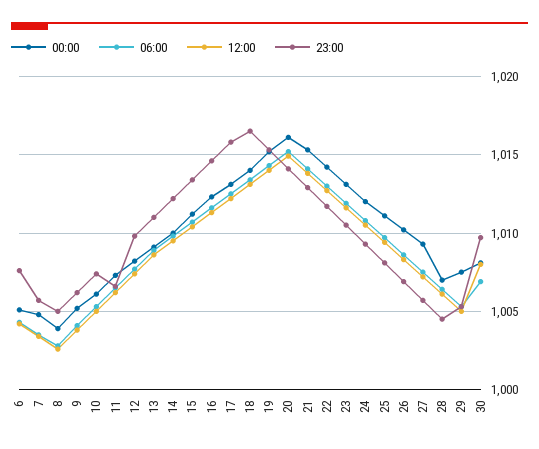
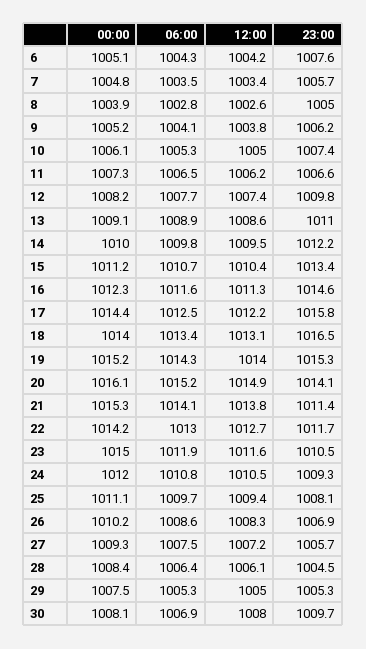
  {
    "00:00": {
      "6": 1005.1,
      "7": 1004.8,
      "8": 1003.9,
      "9": 1005.2,
      "10": 1006.1,
      "11": 1007.3,
      "12": 1008.2,
      "13": 1009.1,
      "14": 1010,
      "15": 1011.2,
      "16": 1012.3,
-     "17": 1013,
+     "17": 1014.4,
      "18": 1014,
      "19": 1015.2,
      "20": 1016.1,
      "21": 1015.3,
      "22": 1014.2,
-     "23": 1013,
+     "23": 1015,
      "24": 1012,
      "25": 1011.1,
      "26": 1010.2,
      "27": 1009.3,
-     "28": 1007,
+     "28": 1008.4,
      "29": 1007.5,
      "30": 1008.1
    },
    "06:00": {
      "6": 1004.3,
      "7": 1003.5,
      "8": 1002.8,
      "9": 1004.1,
      "10": 1005.3,
      "11": 1006.5,
      "12": 1007.7,
      "13": 1008.9,
      "14": 1009.8,
      "15": 1010.7,
      "16": 1011.6,
      "17": 1012.5,
      "18": 1013.4,
      "19": 1014.3,
      "20": 1015.2,
      "21": 1014.1,
      "22": 1013,
      "23": 1011.9,
      "24": 1010.8,
      "25": 1009.7,
      "26": 1008.6,
      "27": 1007.5,
      "28": 1006.4,
      "29": 1005.3,
      "30": 1006.9
    },
    "12:00": {
      "6": 1004.2,
      "7": 1003.4,
      "8": 1002.6,
      "9": 1003.8,
      "10": 1005,
      "11": 1006.2,
      "12": 1007.4,
      "13": 1008.6,
      "14": 1009.5,
      "15": 1010.4,
      "16": 1011.3,
      "17": 1012.2,
      "18": 1013.1,
      "19": 1014,
      "20": 1014.9,
      "21": 1013.8,
      "22": 1012.7,
      "23": 1011.6,
      "24": 1010.5,
      "25": 1009.4,
      "26": 1008.3,
      "27": 1007.2,
      "28": 1006.1,
      "29": 1005,
      "30": 1008
    },
    "23:00": {
      "6": 1007.6,
      "7": 1005.7,
      "8": 1005,
      "9": 1006.2,
      "10": 1007.4,
      "11": 1006.6,
      "12": 1009.8,
      "13": 1011,
      "14": 1012.2,
      "15": 1013.4,
      "16": 1014.6,
      "17": 1015.8,
      "18": 1016.5,
      "19": 1015.3,
      "20": 1014.1,
-     "21": 1013,
+     "21": 1011.4,
      "22": 1011.7,
      "23": 1010.5,
      "24": 1009.3,
      "25": 1008.1,
      "26": 1006.9,
      "27": 1005.7,
      "28": 1004.5,
      "29": 1005.3,
      "30": 1009.7
    }
  }

